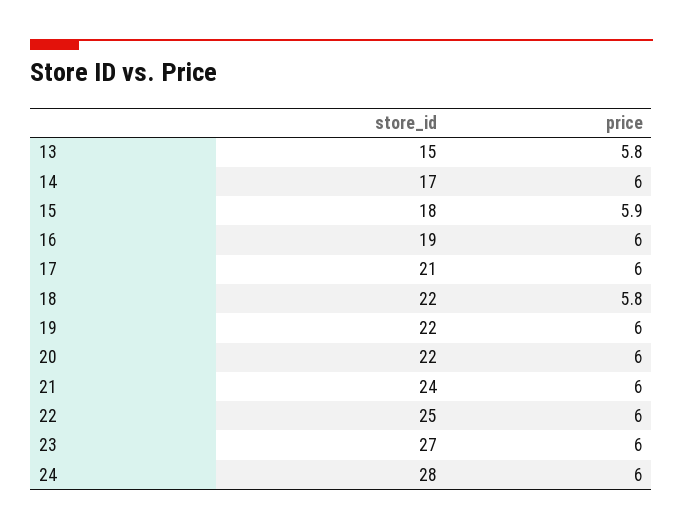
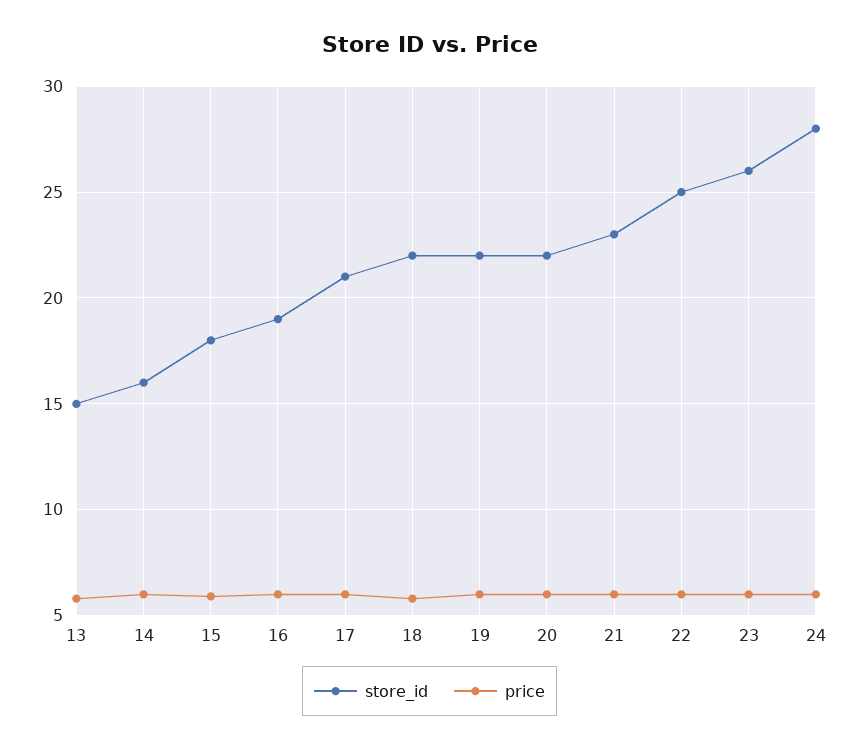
  {
    "store_id": {
      "13": 15,
-     "14": 17,
+     "14": 16,
      "15": 18,
      "16": 19,
      "17": 21,
      "18": 22,
      "19": 22,
      "20": 22,
-     "21": 24,
+     "21": 23,
      "22": 25,
-     "23": 27,
+     "23": 26,
      "24": 28
    },
    "price": {
      "13": 5.8,
      "14": 6,
      "15": 5.9,
      "16": 6,
      "17": 6,
      "18": 5.8,
      "19": 6,
      "20": 6,
      "21": 6,
      "22": 6,
      "23": 6,
      "24": 6
    }
  }

